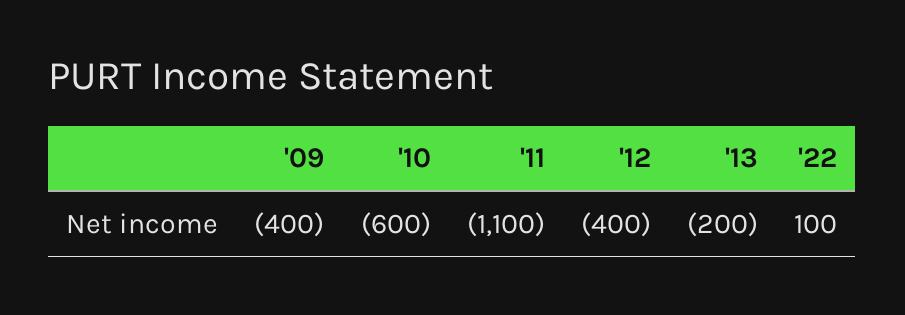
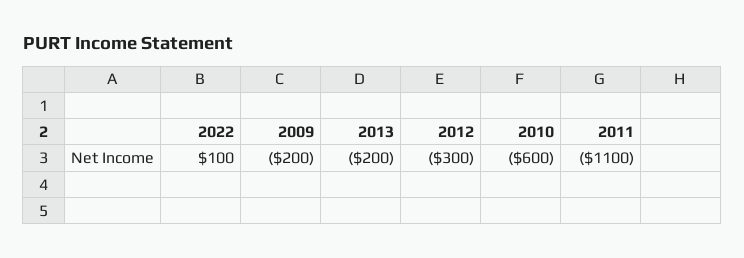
  {
-   "'09": -400,
+   "'09": -200,
    "'10": -600,
    "'11": -1100,
-   "'12": -400,
+   "'12": -300,
    "'13": -200,
    "'22": 100
  }

